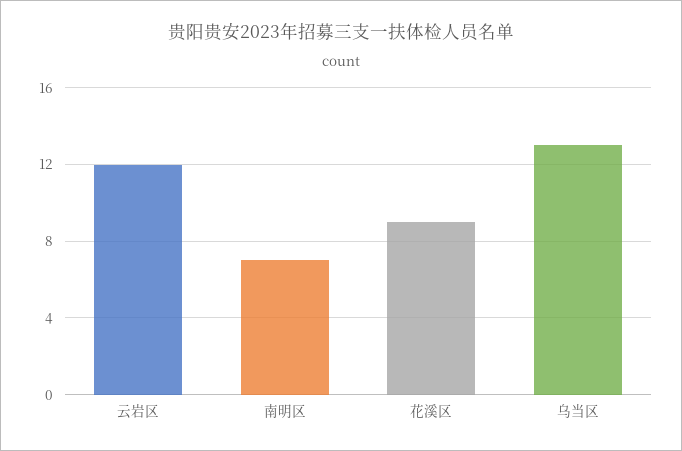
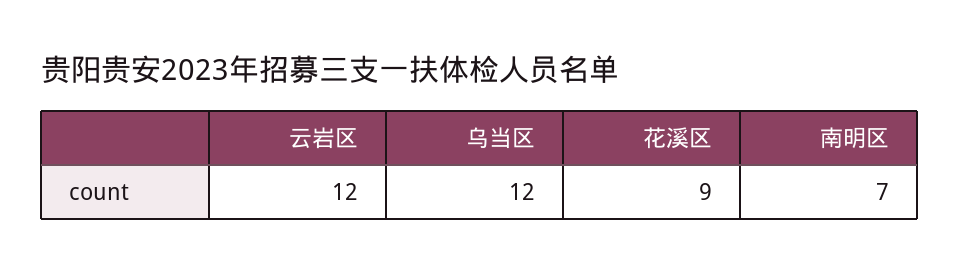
  {
    "云岩区": 12,
    "南明区": 7,
    "花溪区": 9,
-   "乌当区": 13
+   "乌当区": 12
  }

